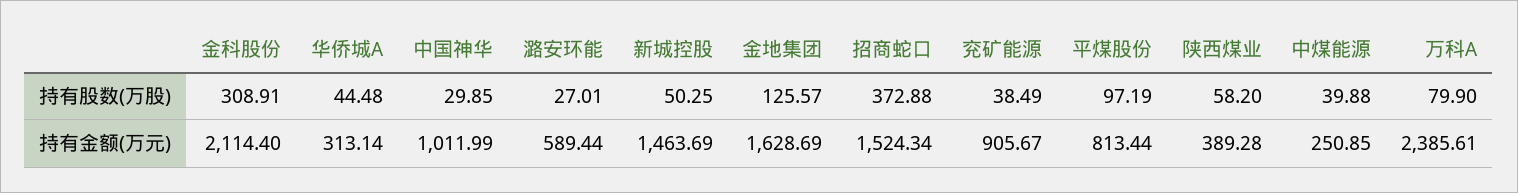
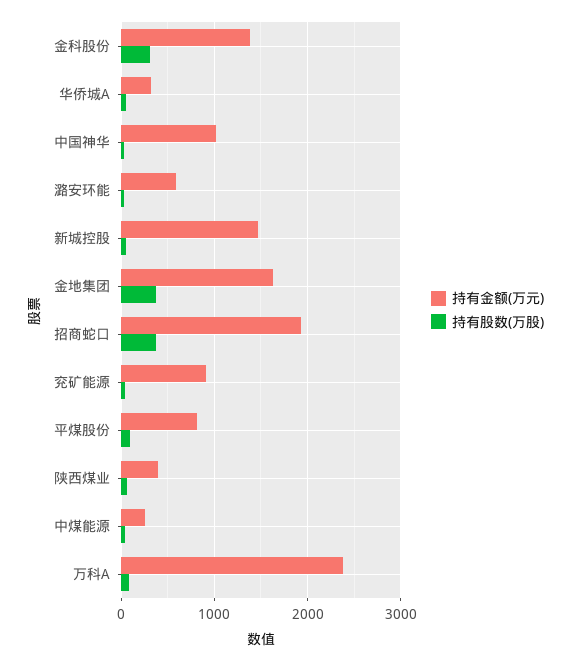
  {
    "持有股数(万股)": {
      "金科股份": 308.91,
      "华侨城A": 44.48,
      "中国神华": 29.85,
      "潞安环能": 27.01,
      "新城控股": 50.25,
-     "金地集团": 125.57,
+     "金地集团": 400,
      "招商蛇口": 372.88,
      "兖矿能源": 38.49,
      "平煤股份": 97.19,
      "陕西煤业": 58.2,
      "中煤能源": 39.88,
      "万科A": 79.9
    },
    "持有金额(万元)": {
-     "金科股份": 2114.4,
+     "金科股份": 1400,
      "华侨城A": 313.14,
      "中国神华": 1011.99,
      "潞安环能": 589.44,
      "新城控股": 1463.69,
      "金地集团": 1628.69,
-     "招商蛇口": 1524.34,
+     "招商蛇口": 1900,
      "兖矿能源": 905.67,
      "平煤股份": 813.44,
      "陕西煤业": 389.28,
      "中煤能源": 250.85,
      "万科A": 2385.61
    }
  }

